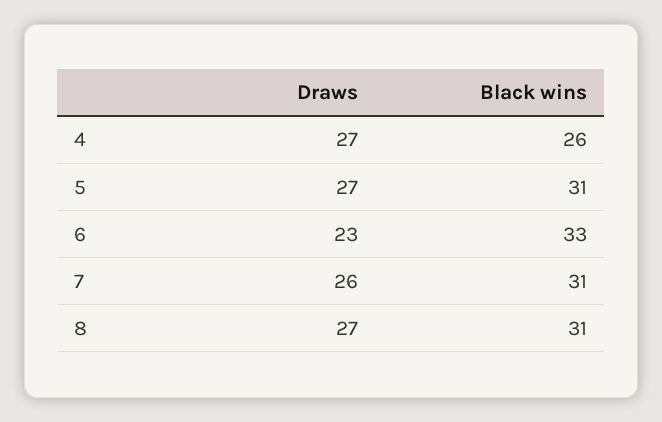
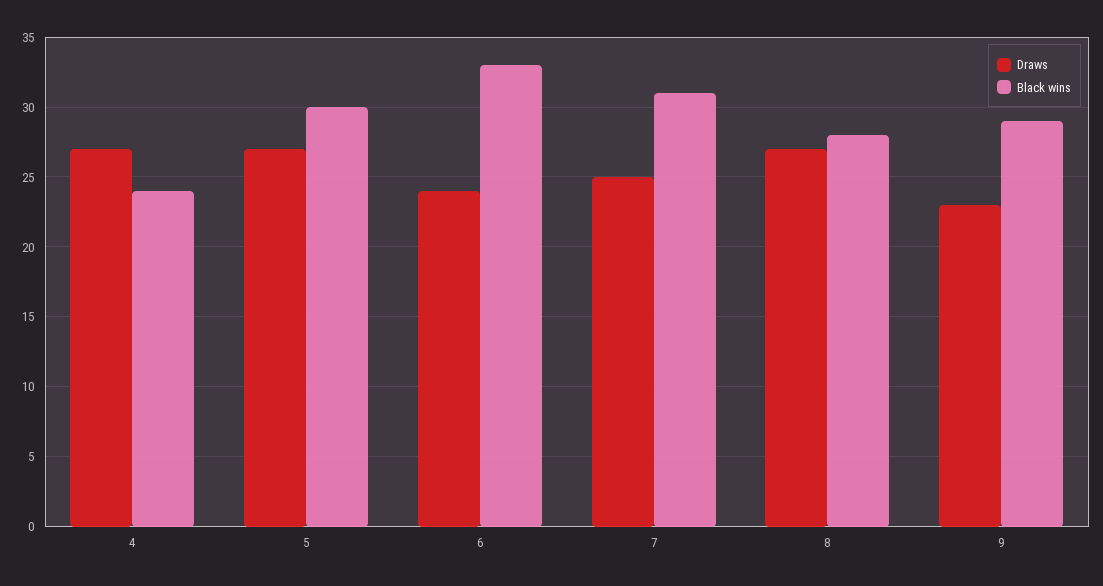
  {
    "Draws": {
      "4": 27,
      "5": 27,
-     "6": 23,
+     "6": 24,
-     "7": 26,
+     "7": 25,
-     "8": 27
+     "8": 27,
+     "9": 23
    },
    "Black wins": {
-     "4": 26,
+     "4": 24,
-     "5": 31,
+     "5": 30,
      "6": 33,
      "7": 31,
-     "8": 31
+     "8": 28,
+     "9": 29
    }
  }

